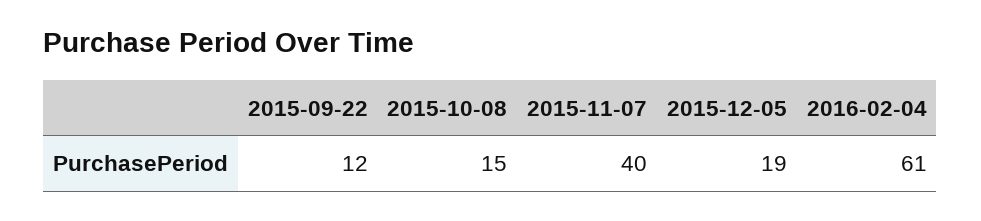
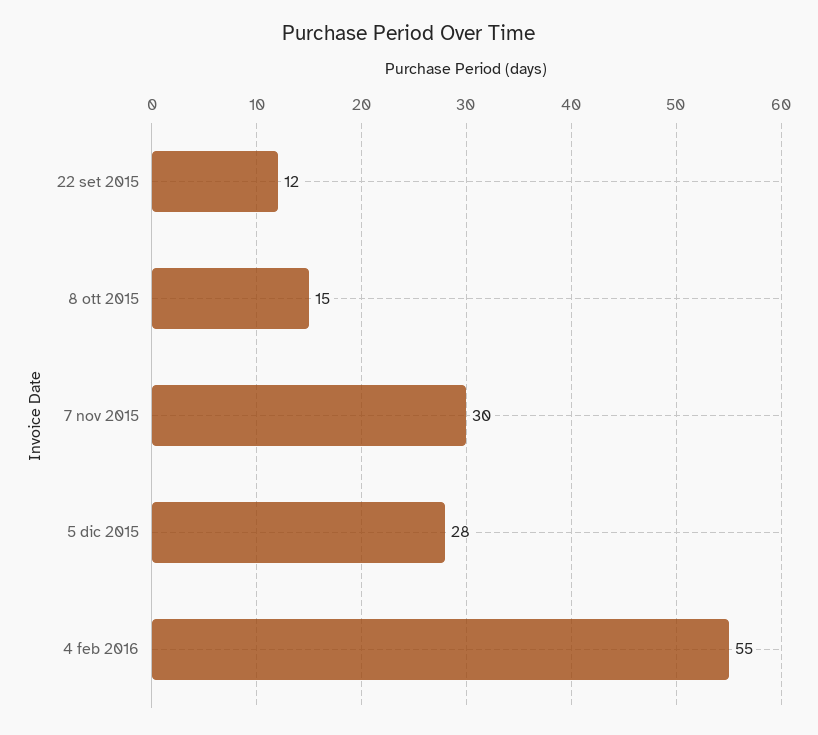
  {
    "2015-09-22": 12,
    "2015-10-08": 15,
-   "2015-11-07": 40,
+   "2015-11-07": 30,
-   "2015-12-05": 19,
+   "2015-12-05": 28,
-   "2016-02-04": 61
+   "2016-02-04": 55
  }

